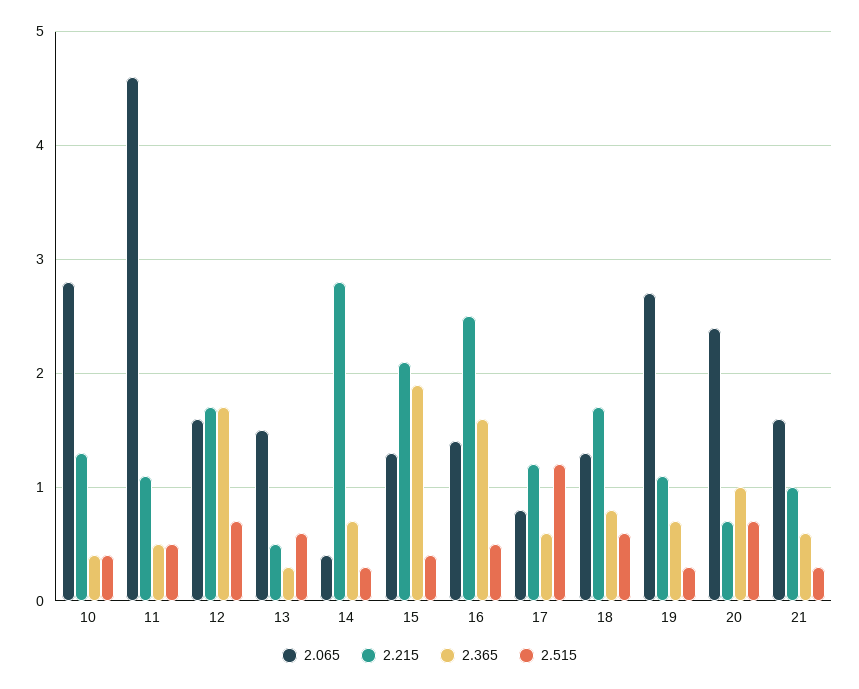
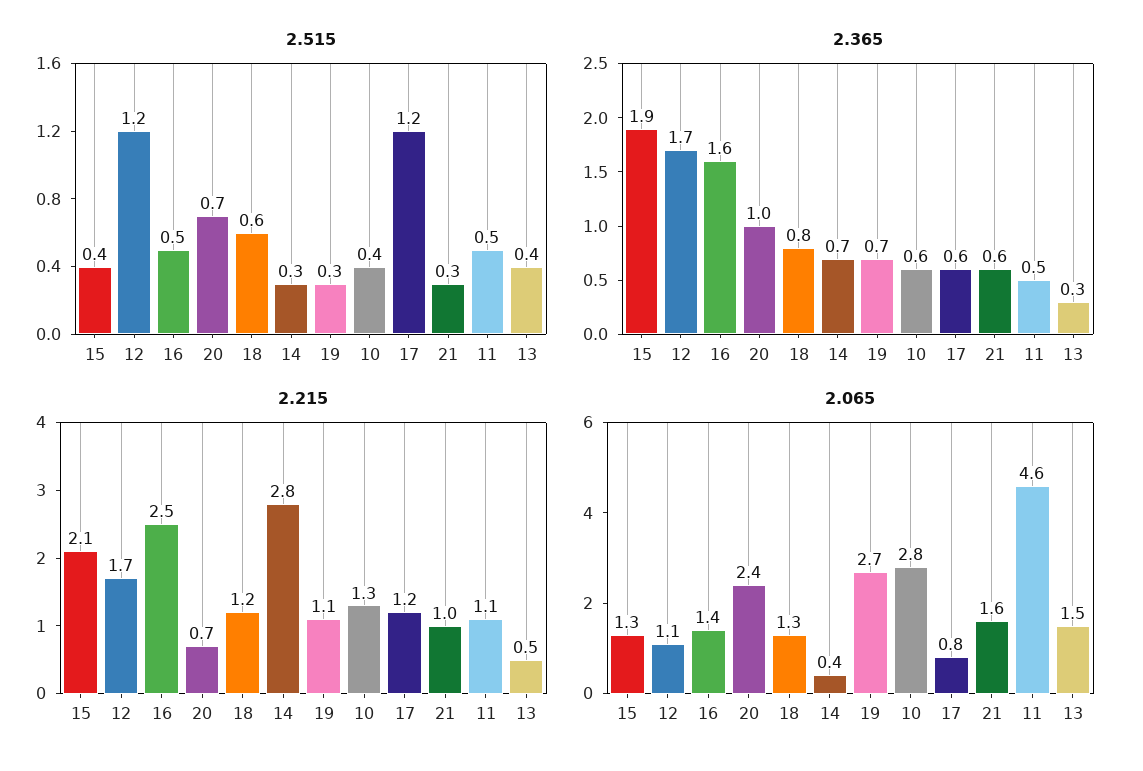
  {
    "2.065": {
      "10": 2.8,
      "11": 4.6,
-     "12": 1.6,
+     "12": 1.1,
      "13": 1.5,
      "14": 0.4,
      "15": 1.3,
      "16": 1.4,
      "17": 0.8,
      "18": 1.3,
      "19": 2.7,
      "20": 2.4,
      "21": 1.6
    },
    "2.215": {
      "10": 1.3,
      "11": 1.1,
      "12": 1.7,
      "13": 0.5,
      "14": 2.8,
      "15": 2.1,
      "16": 2.5,
      "17": 1.2,
-     "18": 1.7,
+     "18": 1.2,
      "19": 1.1,
      "20": 0.7,
      "21": 1
    },
    "2.365": {
-     "10": 0.4,
+     "10": 0.6,
      "11": 0.5,
      "12": 1.7,
      "13": 0.3,
      "14": 0.7,
      "15": 1.9,
      "16": 1.6,
      "17": 0.6,
      "18": 0.8,
      "19": 0.7,
      "20": 1,
      "21": 0.6
    },
    "2.515": {
      "10": 0.4,
      "11": 0.5,
-     "12": 0.7,
+     "12": 1.2,
-     "13": 0.6,
+     "13": 0.4,
      "14": 0.3,
      "15": 0.4,
      "16": 0.5,
      "17": 1.2,
      "18": 0.6,
      "19": 0.3,
      "20": 0.7,
      "21": 0.3
    }
  }

